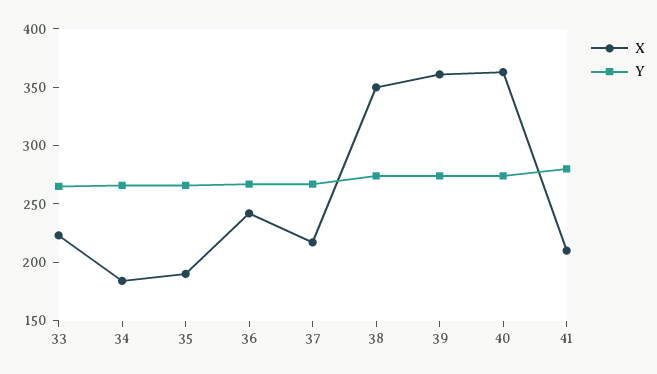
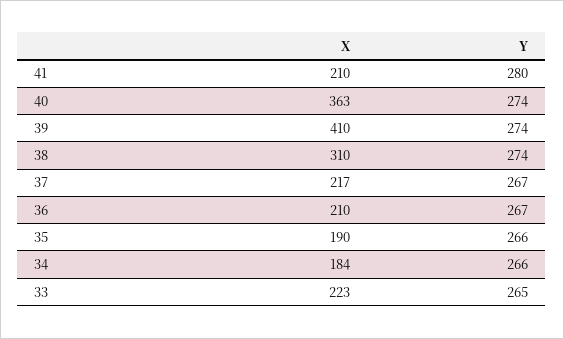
  {
    "X": {
      "33": 223,
      "34": 184,
      "35": 190,
-     "36": 240,
+     "36": 210,
      "37": 217,
-     "38": 350,
+     "38": 310,
-     "39": 360,
+     "39": 410,
      "40": 363,
      "41": 210
    },
    "Y": {
      "33": 265,
      "34": 266,
      "35": 266,
      "36": 267,
      "37": 267,
      "38": 274,
      "39": 274,
      "40": 274,
      "41": 280
    }
  }

